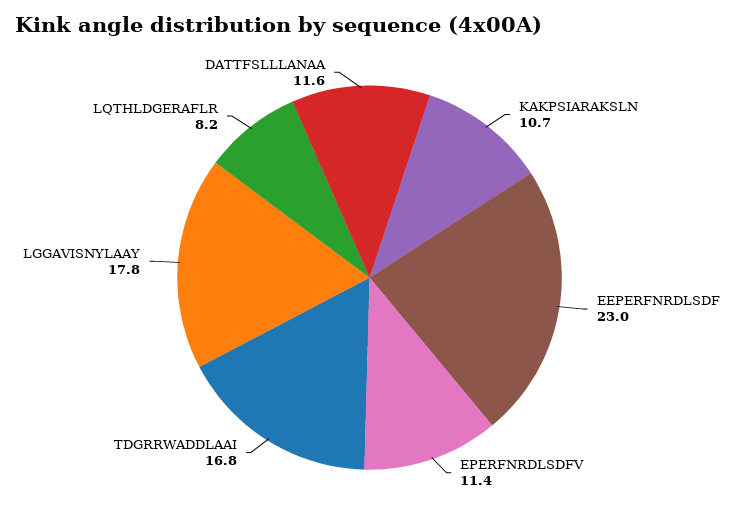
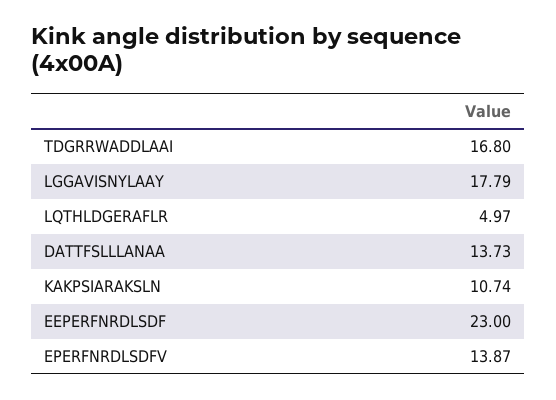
  {
    "KAKPSIARAKSLN": 10.74,
    "EEPERFNRDLSDF": 23,
-   "EPERFNRDLSDFV": 11.4,
+   "EPERFNRDLSDFV": 13.87,
    "TDGRRWADDLAAI": 16.8,
    "LGGAVISNYLAAY": 17.79,
-   "LQTHLDGERAFLR": 8.2,
+   "LQTHLDGERAFLR": 4.97,
-   "DATTFSLLLANAA": 11.6
+   "DATTFSLLLANAA": 13.73
  }

